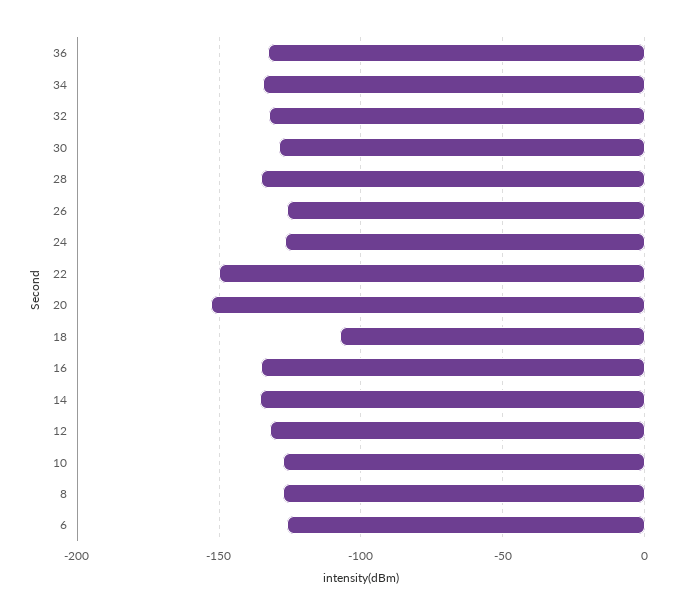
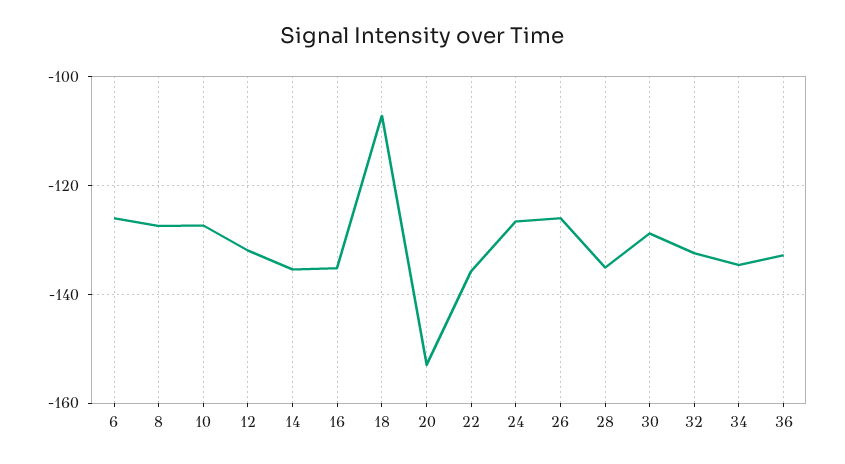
  {
    "36": -132,
    "34": -134,
    "32": -132,
    "30": -128,
    "28": -136,
    "26": -126,
    "24": -126,
-   "22": -150,
+   "22": -136,
    "20": -154,
    "18": -108,
    "16": -136,
    "14": -136,
    "12": -132,
    "10": -128,
    "8": -128,
    "6": -126
  }

